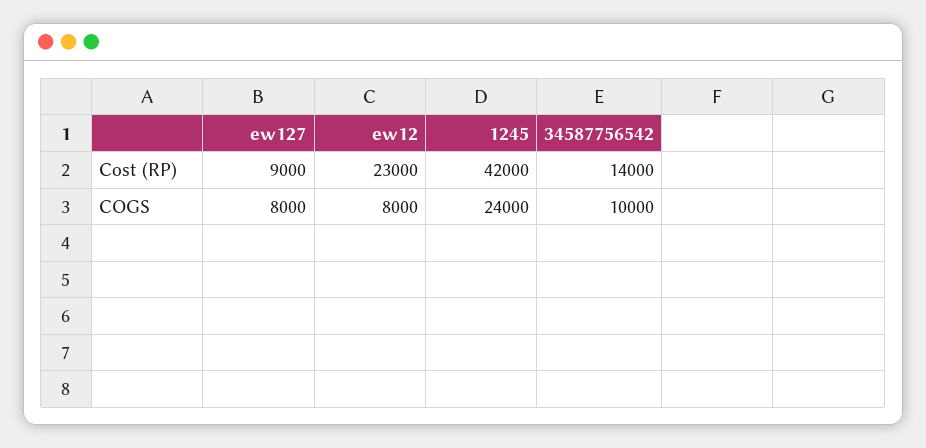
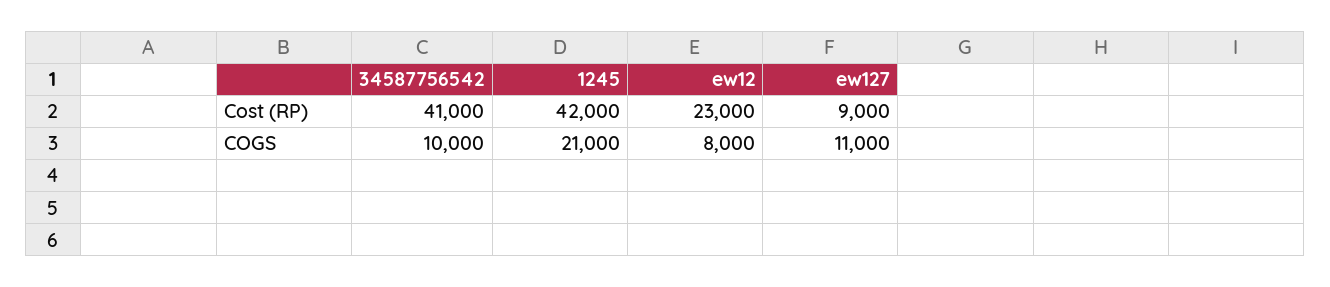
  {
    "ew127": {
      "Cost (RP)": 9000,
-     "COGS": 8000
+     "COGS": 11000
    },
    "ew12": {
      "Cost (RP)": 23000,
      "COGS": 8000
    },
    "1245": {
      "Cost (RP)": 42000,
-     "COGS": 24000
+     "COGS": 21000
    },
    "34587756542": {
-     "Cost (RP)": 14000,
+     "Cost (RP)": 41000,
      "COGS": 10000
    }
  }

